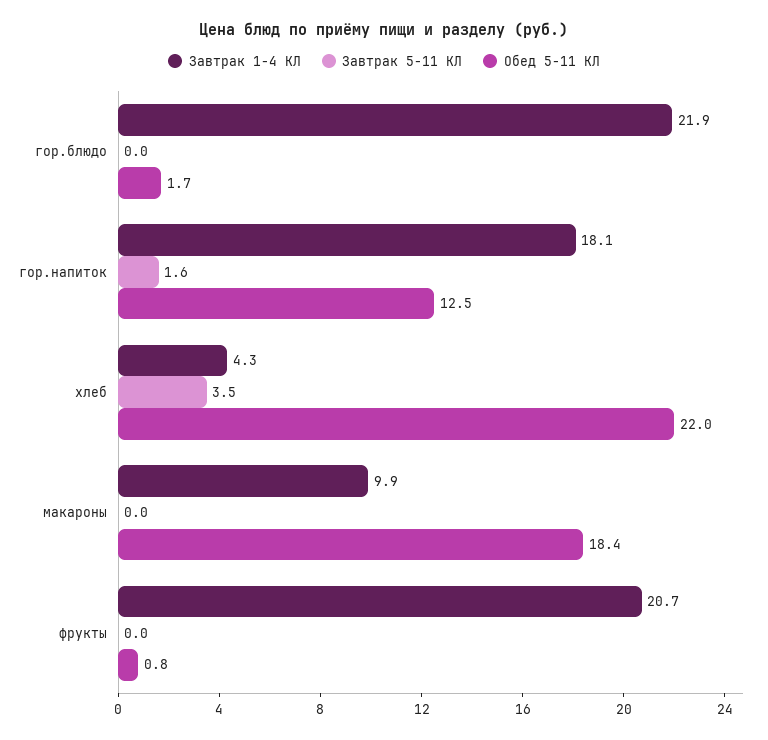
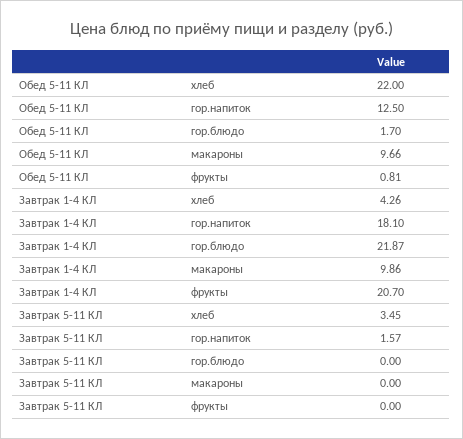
  {
    "Завтрак 1-4 КЛ": {
      "гор.блюдо": 21.87,
      "гор.напиток": 18.1,
      "хлеб": 4.26,
      "макароны": 9.86,
      "фрукты": 20.7
    },
    "Завтрак 5-11 КЛ": {
      "гор.блюдо": 0,
      "гор.напиток": 1.57,
      "хлеб": 3.45,
      "макароны": 0,
      "фрукты": 0
    },
    "Обед 5-11 КЛ": {
      "гор.блюдо": 1.7,
      "гор.напиток": 12.5,
      "хлеб": 22,
-     "макароны": 18.4,
+     "макароны": 9.66,
      "фрукты": 0.81
    }
  }

